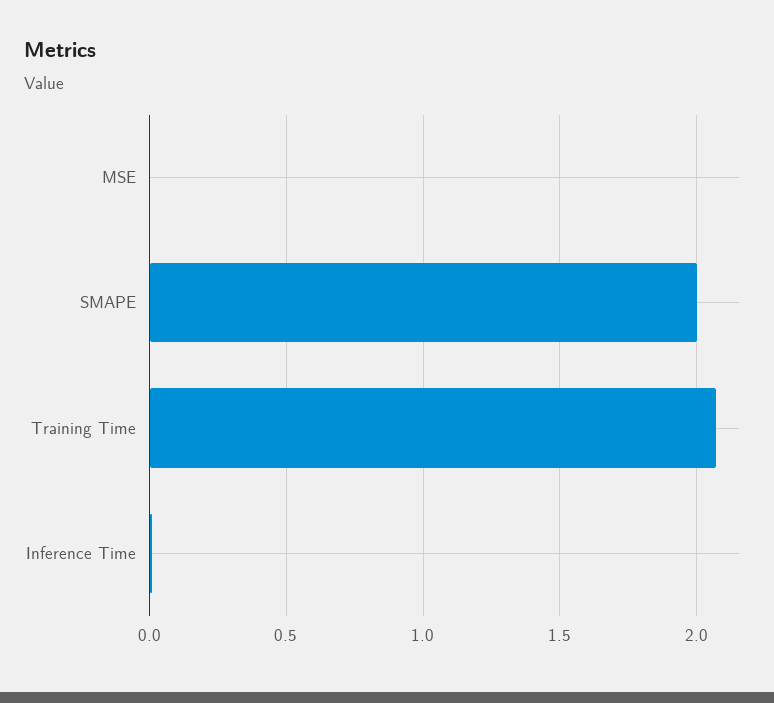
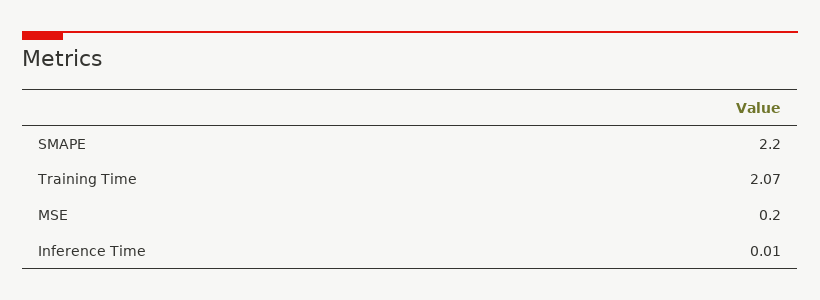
  {
-   "MSE": 0,
+   "MSE": 0.2,
-   "SMAPE": 2,
+   "SMAPE": 2.2,
    "Training Time": 2.07,
    "Inference Time": 0.01
  }

